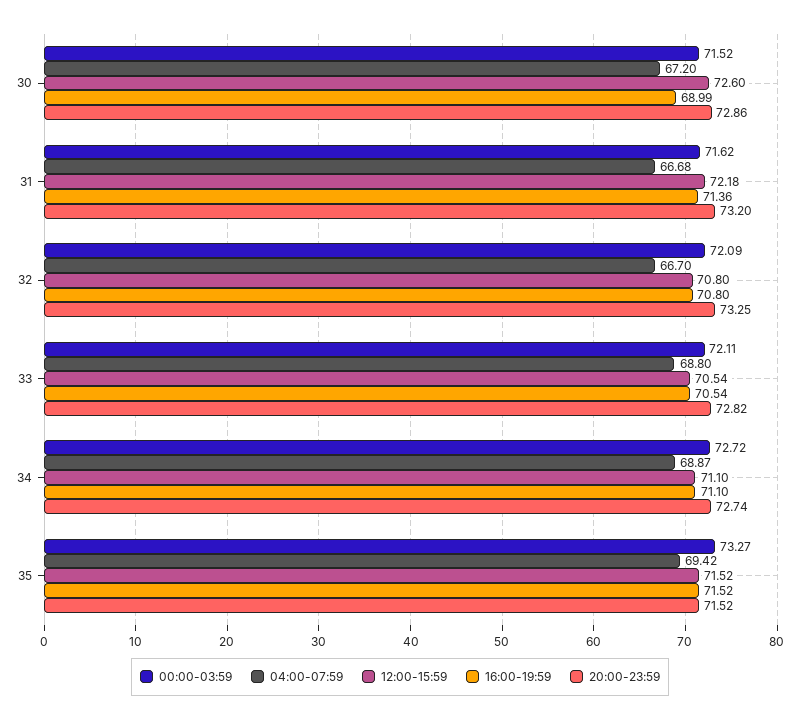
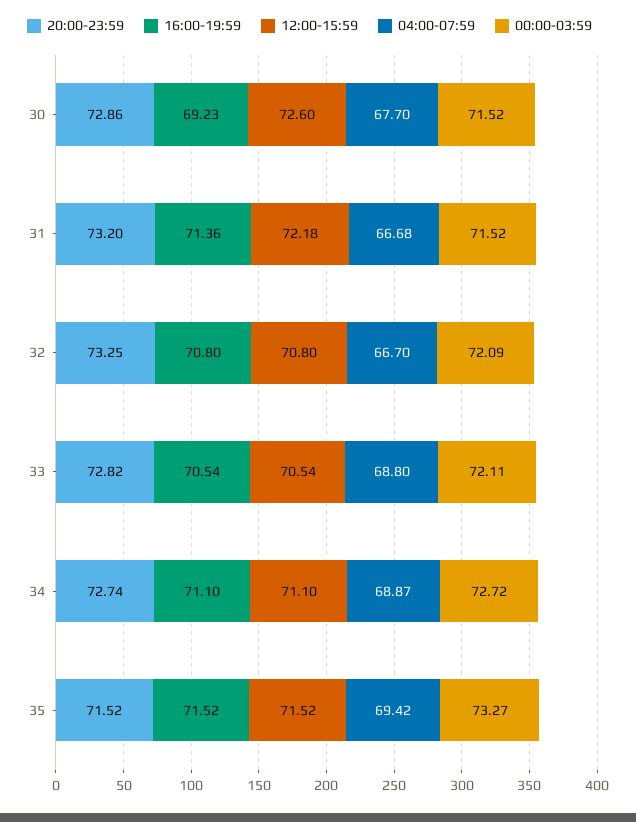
  {
    "00:00-03:59": {
      "30": 71.52,
-     "31": 71.62,
+     "31": 71.52,
      "32": 72.09,
      "33": 72.11,
      "34": 72.72,
      "35": 73.27
    },
    "04:00-07:59": {
-     "30": 67.2,
+     "30": 67.7,
      "31": 66.68,
      "32": 66.7,
      "33": 68.8,
      "34": 68.87,
      "35": 69.42
    },
    "12:00-15:59": {
      "30": 72.6,
      "31": 72.18,
      "32": 70.8,
      "33": 70.54,
      "34": 71.1,
      "35": 71.52
    },
    "16:00-19:59": {
-     "30": 68.99,
+     "30": 69.23,
      "31": 71.36,
      "32": 70.8,
      "33": 70.54,
      "34": 71.1,
      "35": 71.52
    },
    "20:00-23:59": {
      "30": 72.86,
      "31": 73.2,
      "32": 73.25,
      "33": 72.82,
      "34": 72.74,
      "35": 71.52
    }
  }

